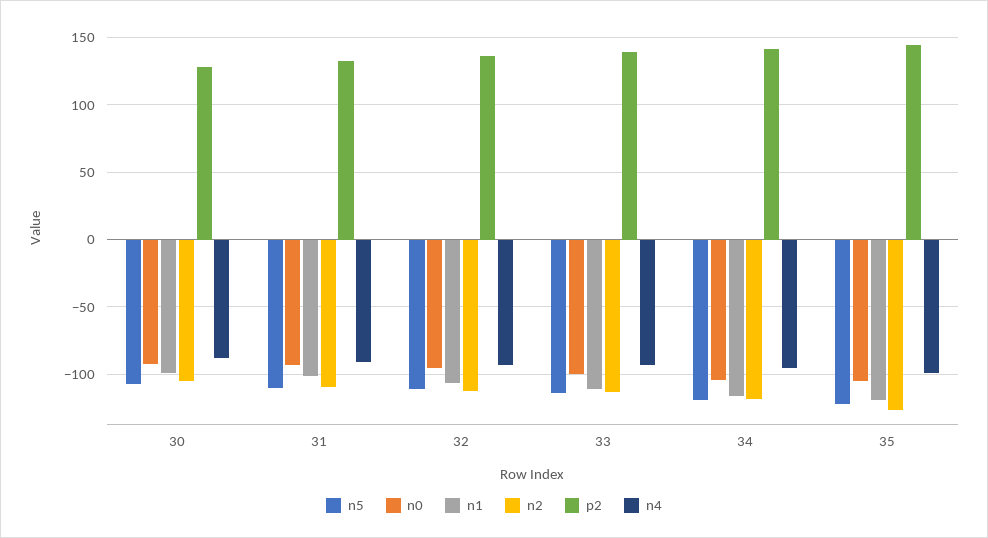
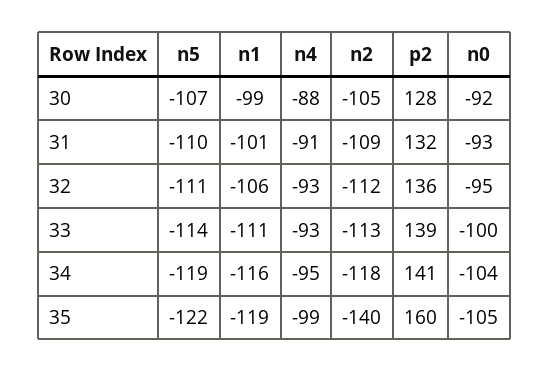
  {
    "n5": {
      "30": -107,
      "31": -110,
      "32": -111,
      "33": -114,
      "34": -119,
      "35": -122
    },
    "n0": {
      "30": -92,
      "31": -93,
      "32": -95,
      "33": -100,
      "34": -104,
      "35": -105
    },
    "n1": {
      "30": -99,
      "31": -101,
      "32": -106,
      "33": -111,
      "34": -116,
      "35": -119
    },
    "n2": {
      "30": -105,
      "31": -109,
      "32": -112,
      "33": -113,
      "34": -118,
-     "35": -125
+     "35": -140
    },
    "p2": {
      "30": 128,
      "31": 132,
      "32": 136,
      "33": 139,
      "34": 141,
-     "35": 145
+     "35": 160
    },
    "n4": {
      "30": -88,
      "31": -91,
      "32": -93,
      "33": -93,
      "34": -95,
      "35": -99
    }
  }

